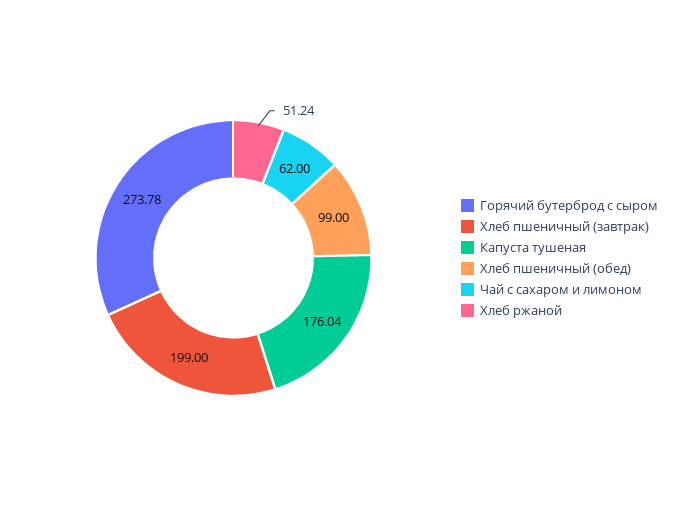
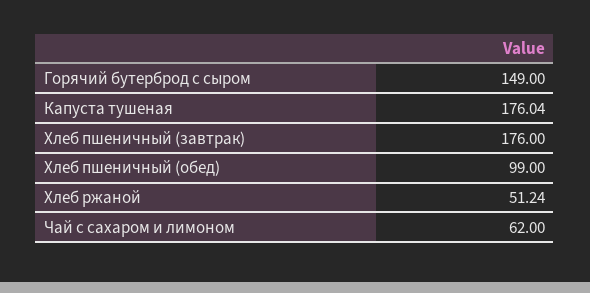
  {
-   "Горячий бутерброд с сыром": 273.78,
+   "Горячий бутерброд с сыром": 149,
-   "Хлеб пшеничный (завтрак)": 199,
+   "Хлеб пшеничный (завтрак)": 176,
    "Капуста тушеная": 176.04,
    "Хлеб пшеничный (обед)": 99,
    "Чай с сахаром и лимоном": 62,
    "Хлеб ржаной": 51.24
  }

